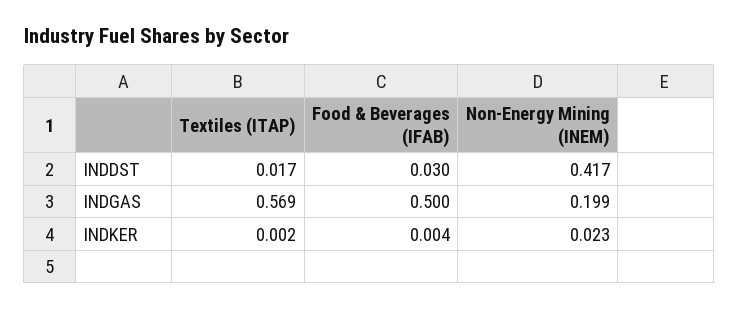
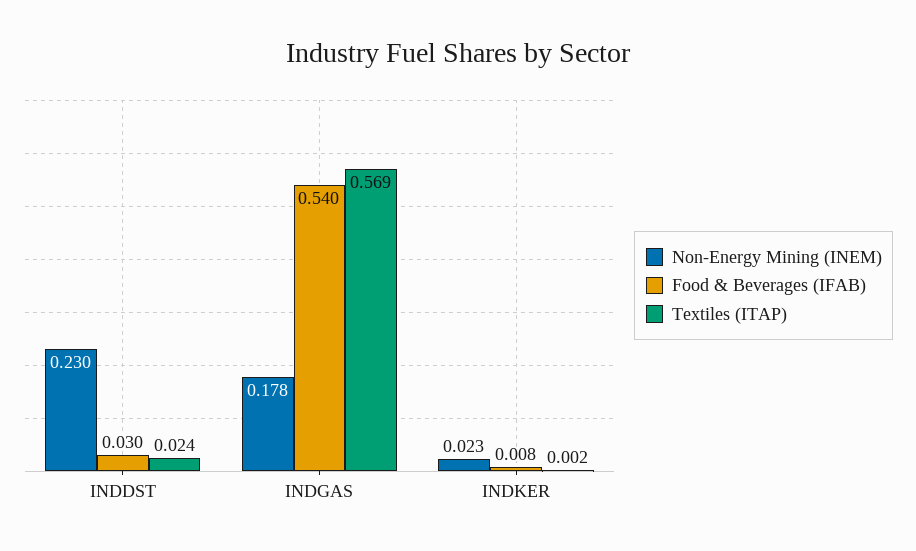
  {
    "Textiles (ITAP)": {
-     "INDDST": 0.017,
+     "INDDST": 0.024,
      "INDGAS": 0.569,
      "INDKER": 0.002
    },
    "Food & Beverages (IFAB)": {
      "INDDST": 0.03,
-     "INDGAS": 0.5,
+     "INDGAS": 0.54,
-     "INDKER": 0.004
+     "INDKER": 0.008
    },
    "Non-Energy Mining (INEM)": {
-     "INDDST": 0.417,
+     "INDDST": 0.23,
-     "INDGAS": 0.199,
+     "INDGAS": 0.178,
      "INDKER": 0.023
    }
  }

